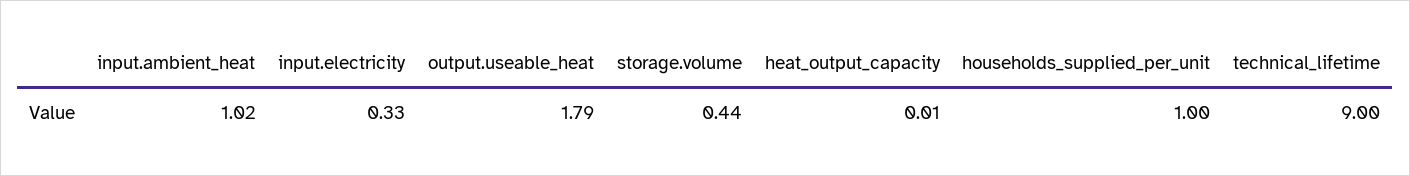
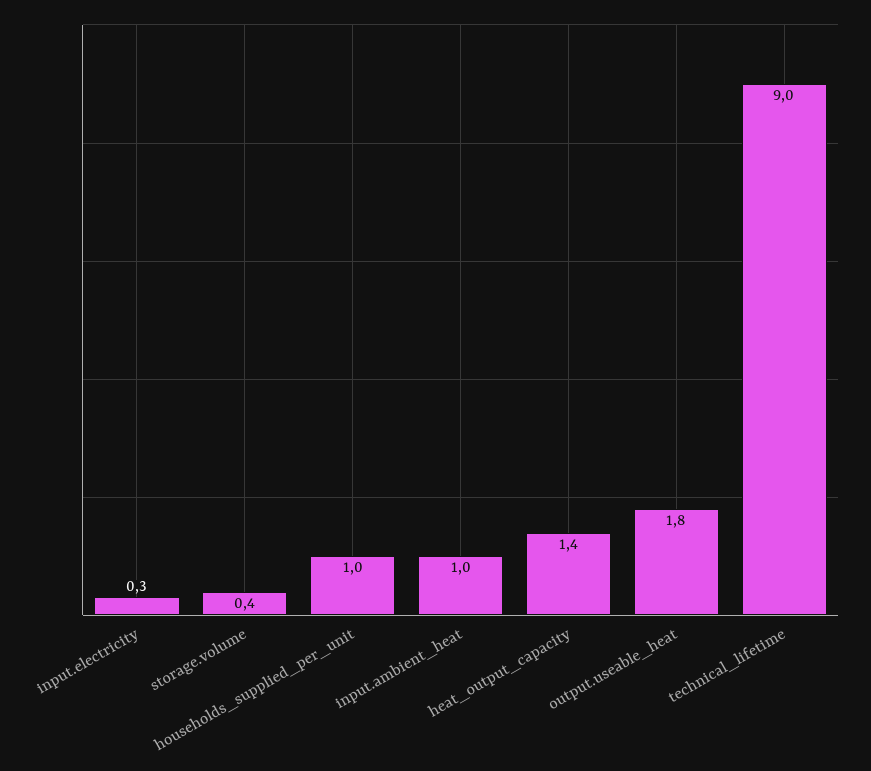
  {
    "input.ambient_heat": 1.02,
    "input.electricity": 0.33,
    "output.useable_heat": 1.79,
    "storage.volume": 0.44,
-   "heat_output_capacity": 0.01,
+   "heat_output_capacity": 1.4,
    "households_supplied_per_unit": 1,
    "technical_lifetime": 9
  }

